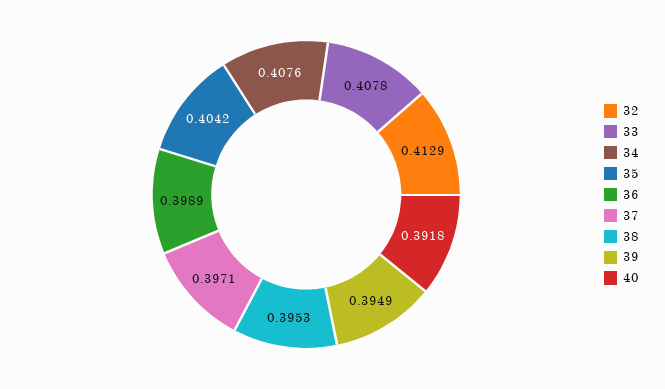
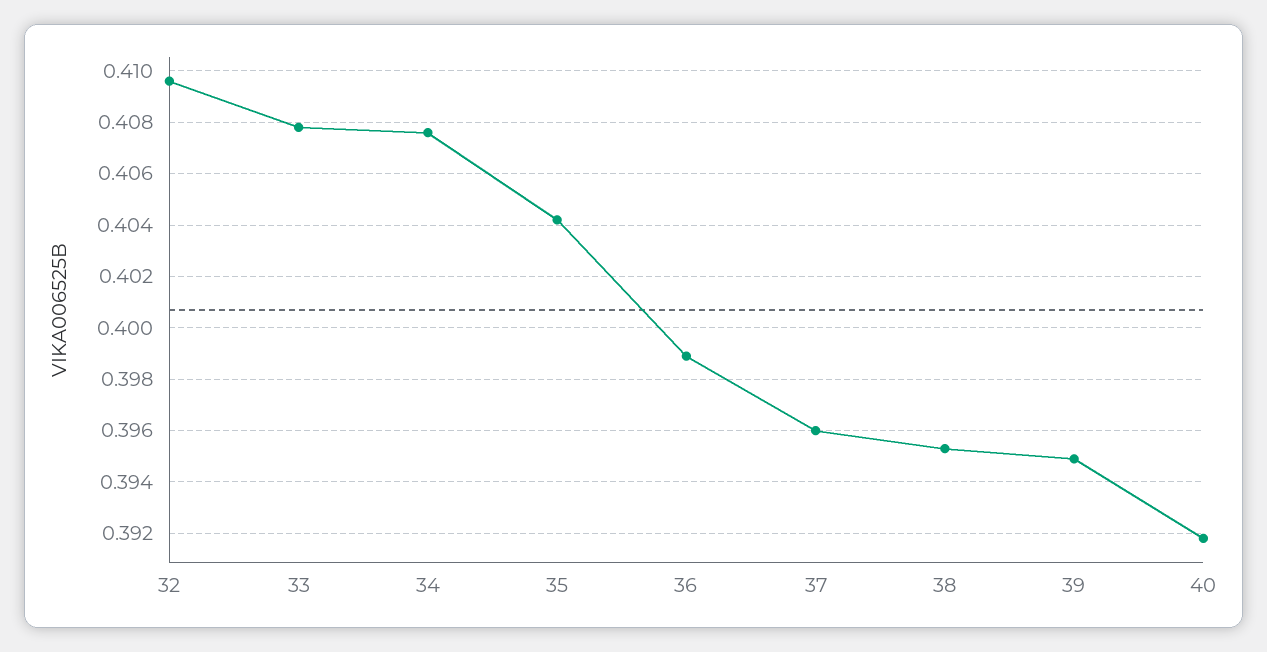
  {
-   "32": 0.4129,
+   "32": 0.4095,
    "33": 0.4078,
    "34": 0.4076,
    "35": 0.4042,
    "36": 0.3989,
-   "37": 0.3971,
+   "37": 0.396,
    "38": 0.3953,
    "39": 0.3949,
    "40": 0.3918
  }

